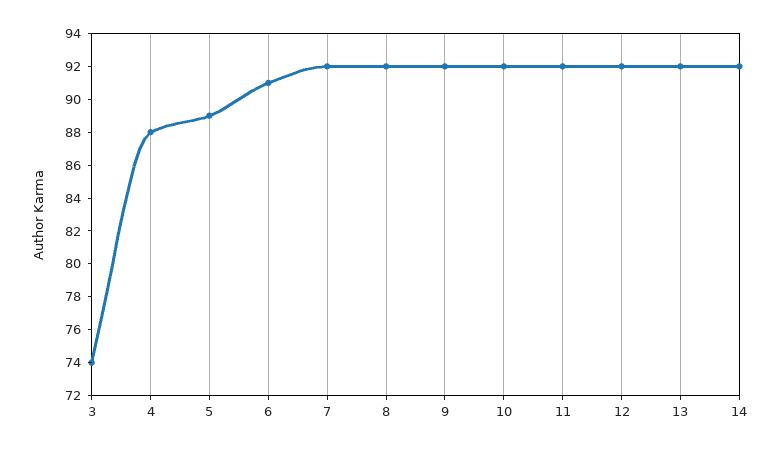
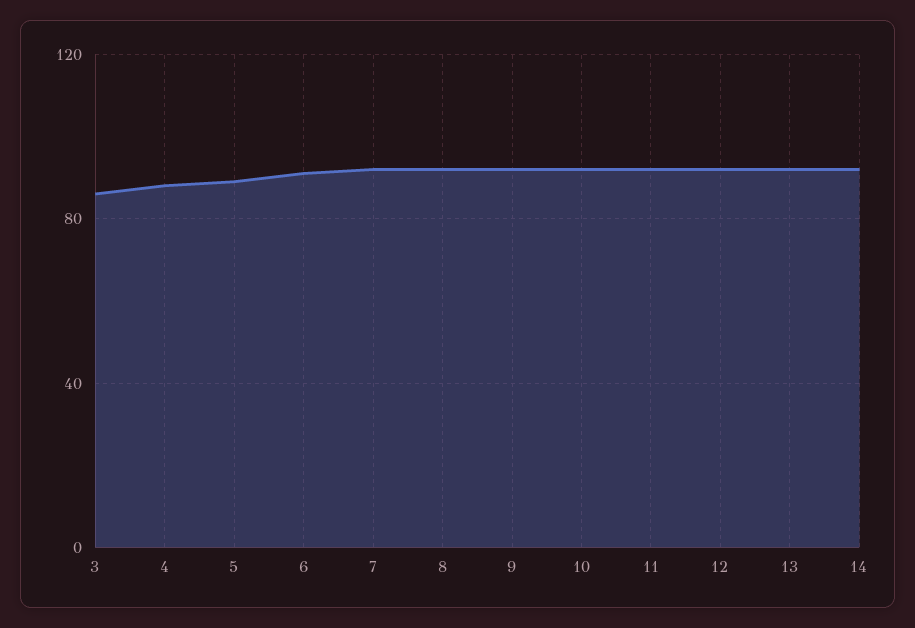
  {
-   "3": 74,
+   "3": 85,
    "4": 88,
    "5": 89,
    "6": 91,
    "7": 92,
    "8": 92,
    "9": 92,
    "10": 92,
    "11": 92,
    "12": 92,
    "13": 92,
    "14": 92
  }

